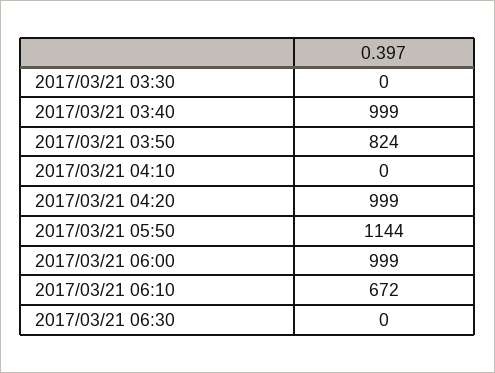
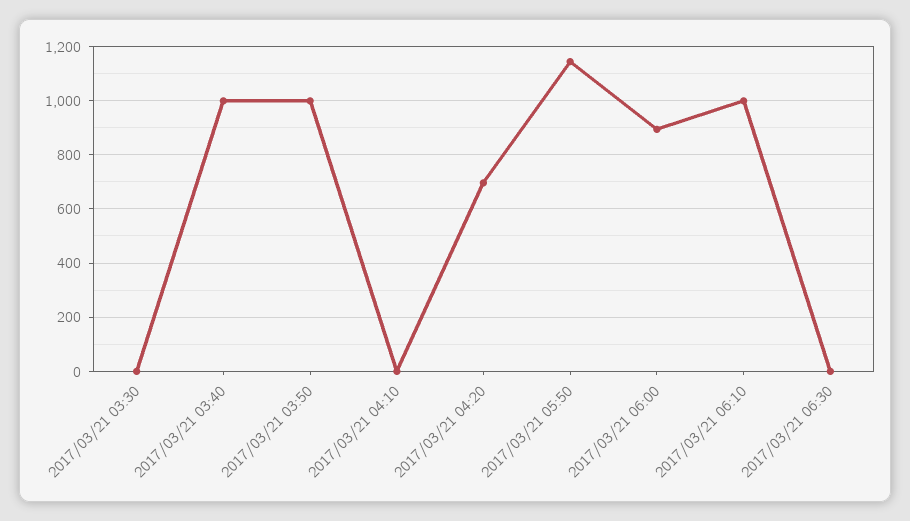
  {
    "2017/03/21 03:30": 0,
    "2017/03/21 03:40": 999,
-   "2017/03/21 03:50": 824,
+   "2017/03/21 03:50": 1000,
    "2017/03/21 04:10": 0,
-   "2017/03/21 04:20": 999,
+   "2017/03/21 04:20": 700,
    "2017/03/21 05:50": 1144,
-   "2017/03/21 06:00": 999,
+   "2017/03/21 06:00": 900,
-   "2017/03/21 06:10": 672,
+   "2017/03/21 06:10": 1000,
    "2017/03/21 06:30": 0
  }

